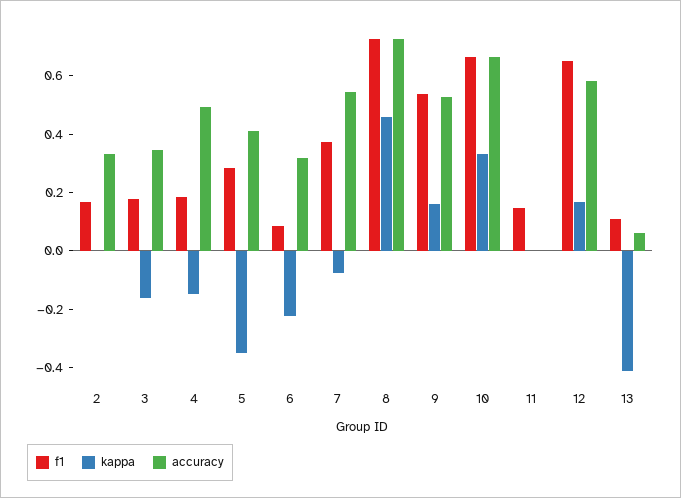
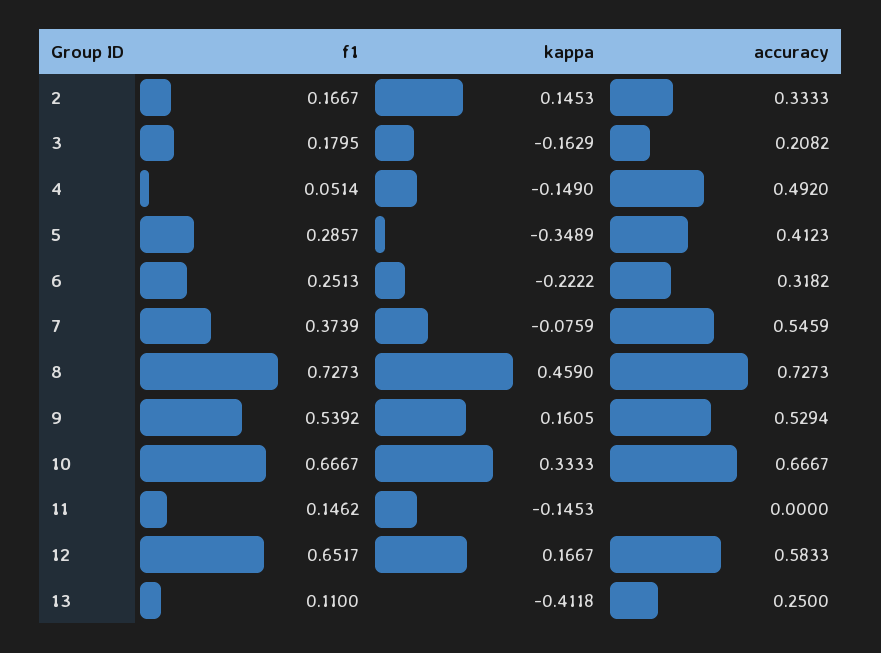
  {
    "f1": {
      "2": 0.1667,
      "3": 0.1795,
-     "4": 0.2,
+     "4": 0.0514,
      "5": 0.2857,
-     "6": 0.1,
+     "6": 0.2513,
      "7": 0.3739,
      "8": 0.7273,
      "9": 0.5392,
      "10": 0.6667,
      "11": 0.1462,
      "12": 0.6517,
      "13": 0.11
    },
    "kappa": {
-     "2": 0,
+     "2": 0.1453,
      "3": -0.1629,
      "4": -0.149,
      "5": -0.3489,
      "6": -0.2222,
      "7": -0.0759,
      "8": 0.459,
      "9": 0.1605,
      "10": 0.3333,
-     "11": 0,
+     "11": -0.1453,
      "12": 0.1667,
      "13": -0.4118
    },
    "accuracy": {
      "2": 0.3333,
-     "3": 0.35,
+     "3": 0.2082,
      "4": 0.492,
      "5": 0.4123,
      "6": 0.3182,
      "7": 0.5459,
      "8": 0.7273,
      "9": 0.5294,
      "10": 0.6667,
      "11": 0,
      "12": 0.5833,
-     "13": 0.05
+     "13": 0.25
    }
  }

